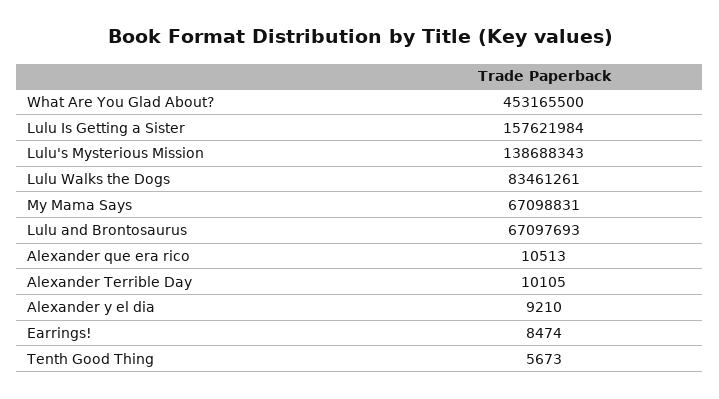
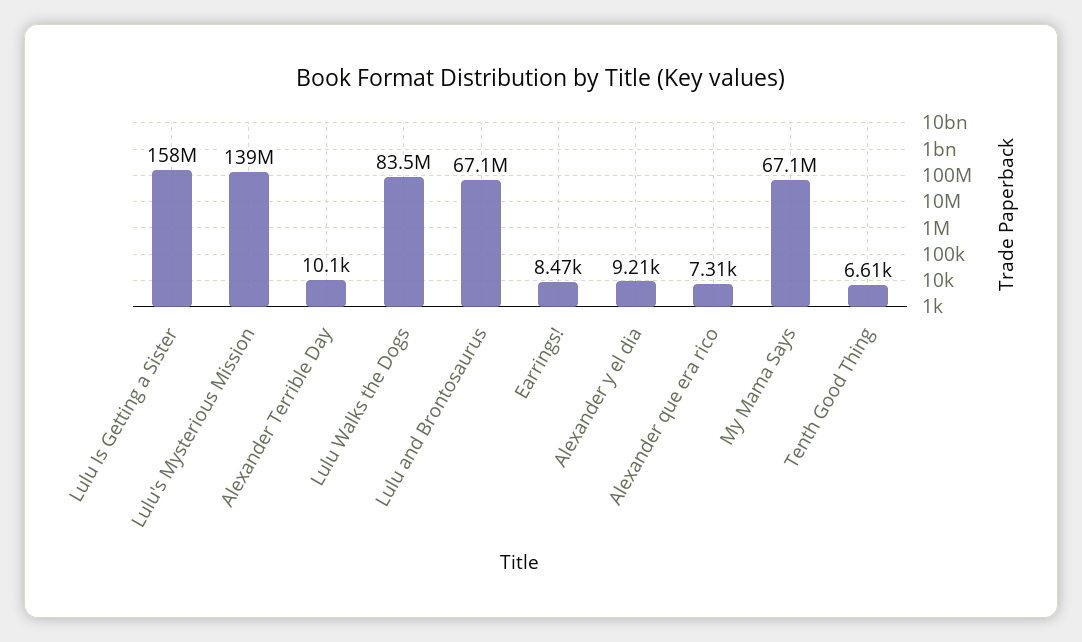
  {
-   "What Are You Glad About?": 453165500,
    "Lulu Is Getting a Sister": 157621984,
    "Lulu's Mysterious Mission": 138688343,
    "Lulu Walks the Dogs": 83461261,
    "My Mama Says": 67098831,
    "Lulu and Brontosaurus": 67097693,
-   "Alexander que era rico": 10513,
+   "Alexander que era rico": 7310,
    "Alexander Terrible Day": 10105,
    "Alexander y el dia": 9210,
    "Earrings!": 8474,
-   "Tenth Good Thing": 5673
+   "Tenth Good Thing": 6610
  }

